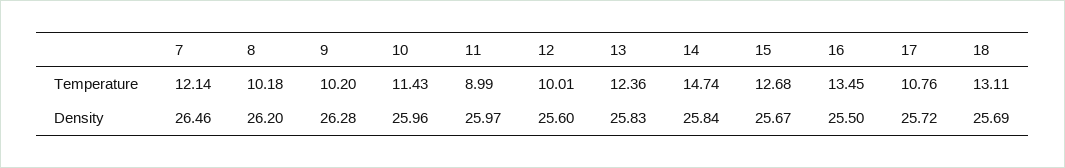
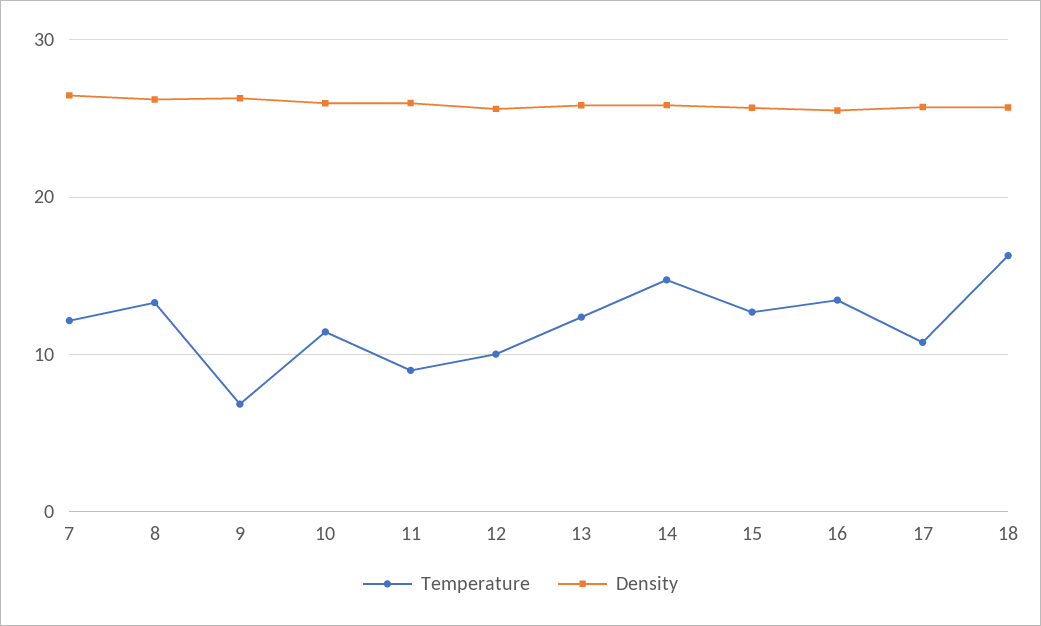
  {
    "Temperature": {
      "7": 12.14,
-     "8": 10.18,
+     "8": 13,
-     "9": 10.2,
+     "9": 7,
      "10": 11.43,
      "11": 8.99,
      "12": 10.01,
      "13": 12.36,
      "14": 14.74,
      "15": 12.68,
      "16": 13.45,
      "17": 10.76,
-     "18": 13.11
+     "18": 16
    },
    "Density": {
      "7": 26.46,
      "8": 26.2,
      "9": 26.28,
      "10": 25.96,
      "11": 25.97,
      "12": 25.6,
      "13": 25.83,
      "14": 25.84,
      "15": 25.67,
      "16": 25.5,
      "17": 25.72,
      "18": 25.69
    }
  }

